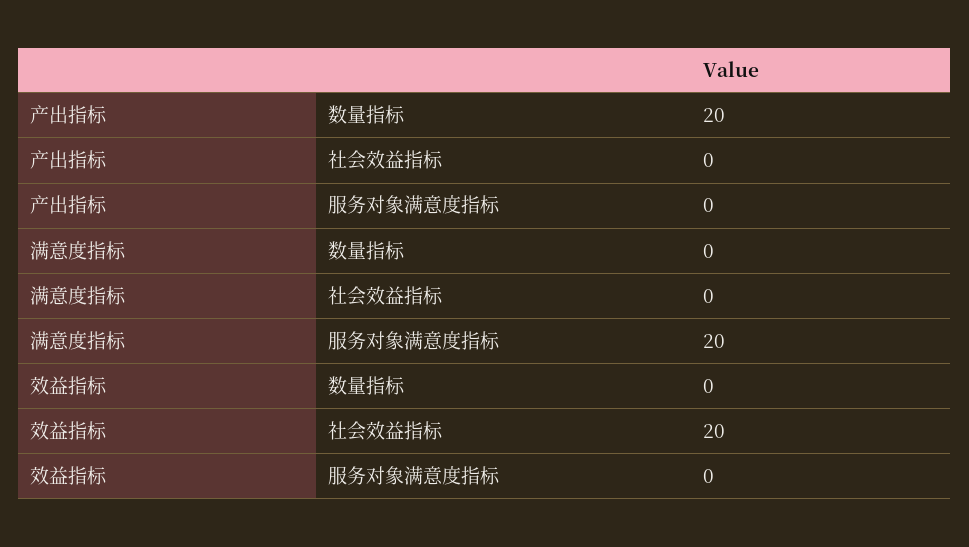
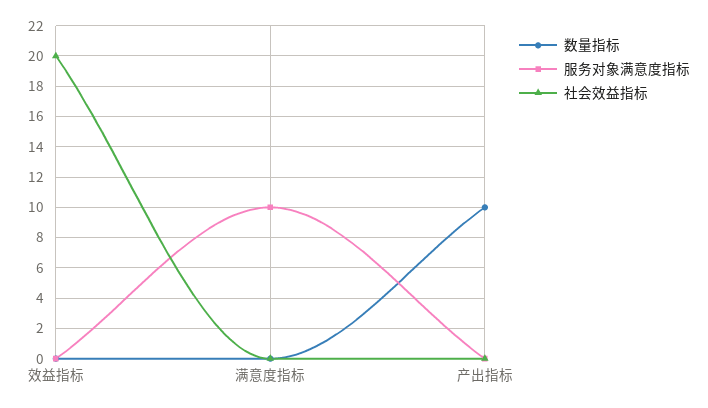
  {
    "数量指标": {
-     "产出指标": 20,
+     "产出指标": 10,
      "满意度指标": 0,
      "效益指标": 0
    },
    "社会效益指标": {
      "产出指标": 0,
      "满意度指标": 0,
      "效益指标": 20
    },
    "服务对象满意度指标": {
      "产出指标": 0,
-     "满意度指标": 20,
+     "满意度指标": 10,
      "效益指标": 0
    }
  }

